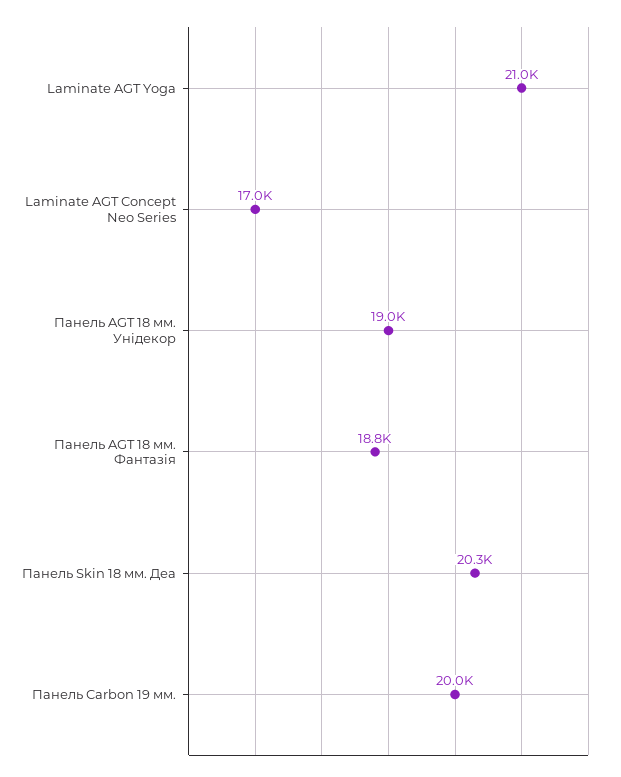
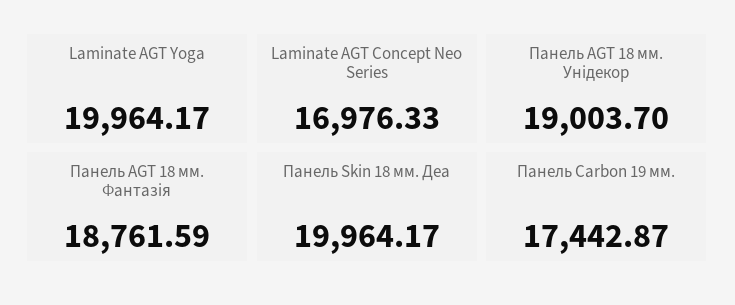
  {
-   "Laminate AGT Yoga": 21000,
+   "Laminate AGT Yoga": 19964.17,
    "Laminate AGT Concept Neo Series": 16976.33,
    "Панель AGT 18 мм. Унідекор": 19003.7,
    "Панель AGT 18 мм. Фантазія": 18761.59,
-   "Панель Skin 18 мм. Деа": 20300,
+   "Панель Skin 18 мм. Деа": 19964.17,
-   "Панель Carbon 19 мм.": 20000
+   "Панель Carbon 19 мм.": 17442.87
  }

